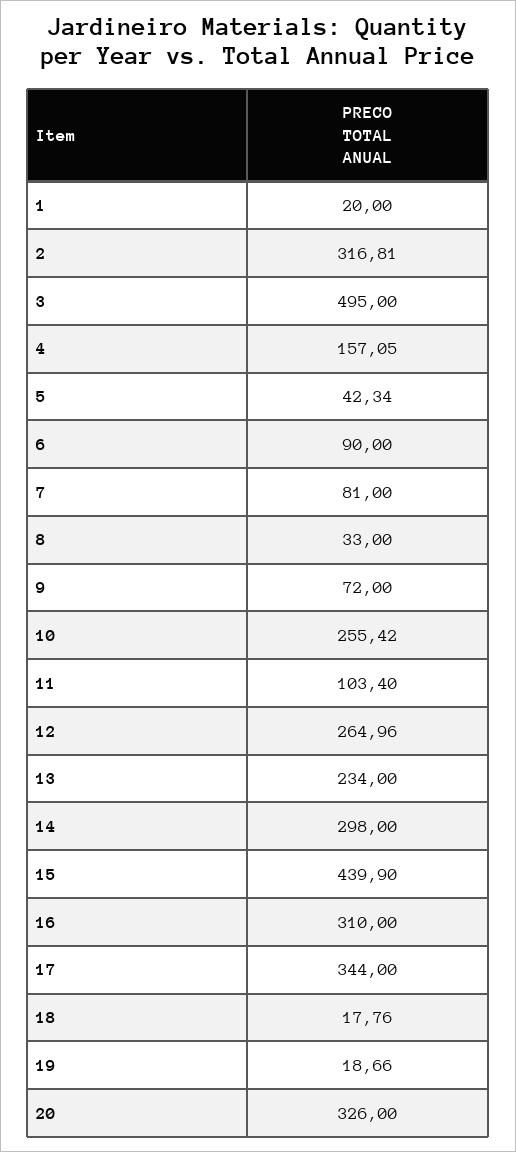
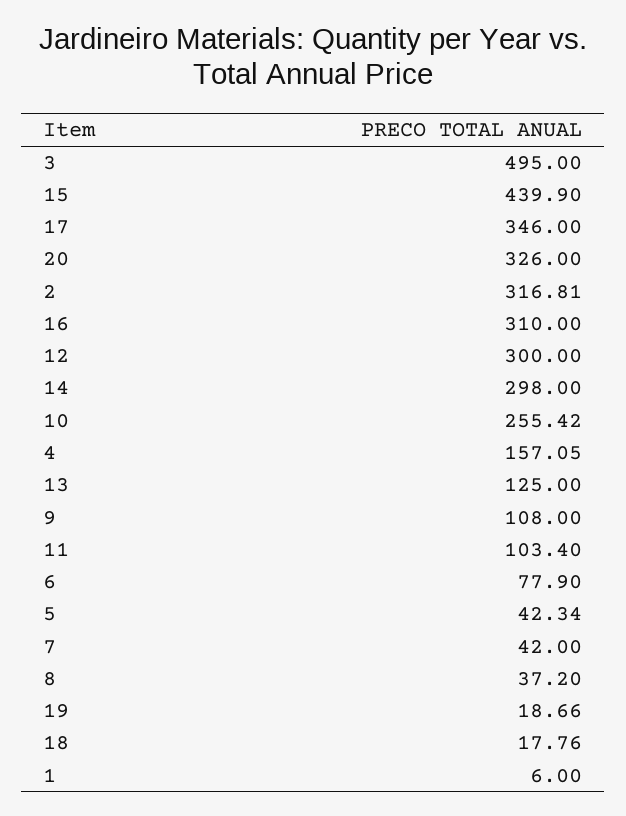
  {
-   "1": 20,
+   "1": 6,
    "2": 316.81,
    "3": 495,
    "4": 157.05,
    "5": 42.34,
-   "6": 90,
+   "6": 77.9,
-   "7": 81,
+   "7": 42,
-   "8": 33,
+   "8": 37.2,
-   "9": 72,
+   "9": 108,
    "10": 255.42,
    "11": 103.4,
-   "12": 264.96,
+   "12": 300,
-   "13": 234,
+   "13": 125,
    "14": 298,
    "15": 439.9,
    "16": 310,
-   "17": 344,
+   "17": 346,
    "18": 17.76,
    "19": 18.66,
    "20": 326
  }

